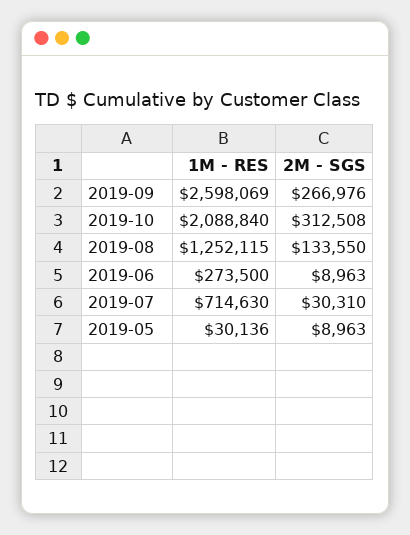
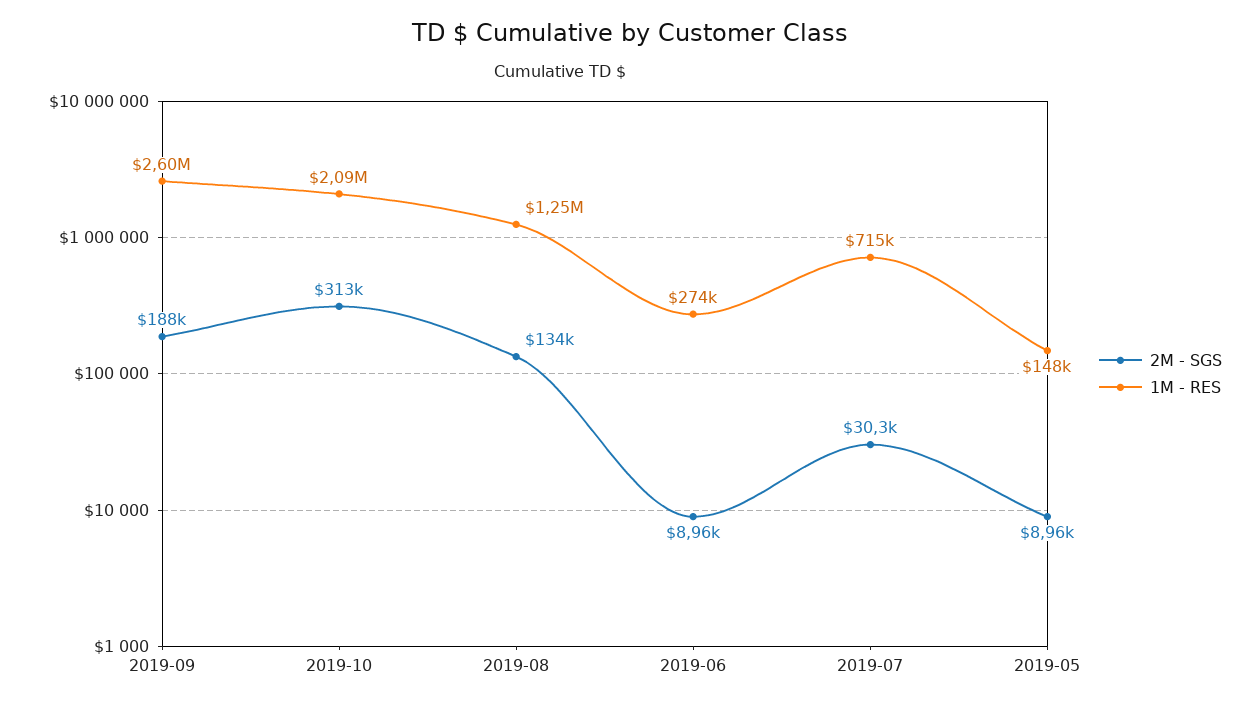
  {
    "1M - RES": {
      "2019-09": 2598069,
      "2019-10": 2088840,
      "2019-08": 1252115,
      "2019-06": 273500,
      "2019-07": 714630,
-     "2019-05": 30136
+     "2019-05": 148000
    },
    "2M - SGS": {
-     "2019-09": 266976,
+     "2019-09": 188000,
      "2019-10": 312508,
      "2019-08": 133550,
      "2019-06": 8963,
      "2019-07": 30310,
      "2019-05": 8963
    }
  }

